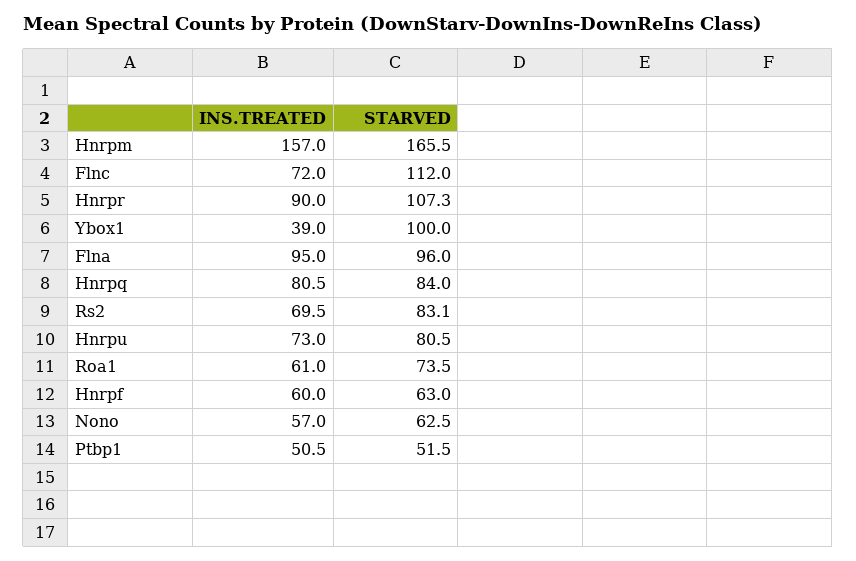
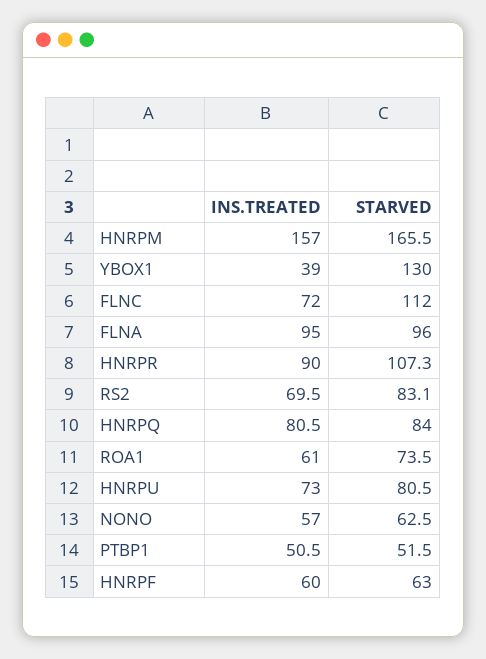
  {
    "INS.TREATED": {
      "Hnrpm": 157,
      "Flnc": 72,
      "Hnrpr": 90,
      "Ybox1": 39,
      "Flna": 95,
      "Hnrpq": 80.5,
      "Rs2": 69.5,
      "Hnrpu": 73,
      "Roa1": 61,
      "Hnrpf": 60,
      "Nono": 57,
      "Ptbp1": 50.5
    },
    "STARVED": {
      "Hnrpm": 165.5,
      "Flnc": 112,
      "Hnrpr": 107.3,
-     "Ybox1": 100,
+     "Ybox1": 130,
      "Flna": 96,
      "Hnrpq": 84,
      "Rs2": 83.1,
      "Hnrpu": 80.5,
      "Roa1": 73.5,
      "Hnrpf": 63,
      "Nono": 62.5,
      "Ptbp1": 51.5
    }
  }

